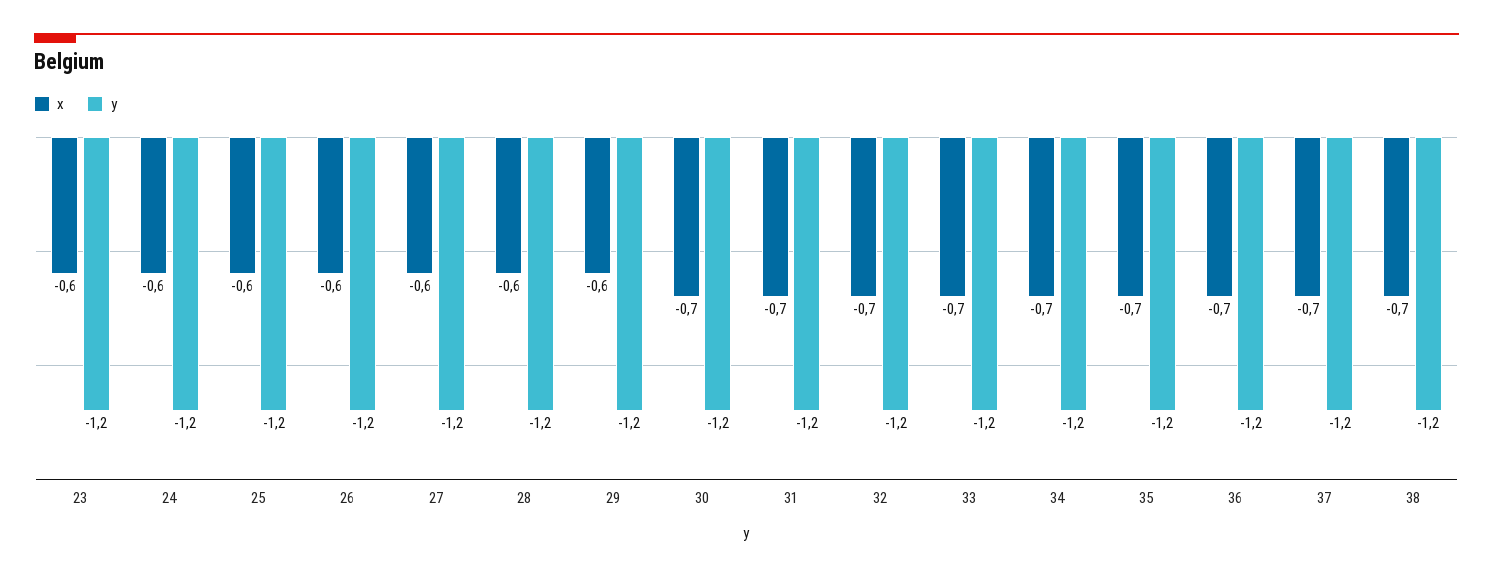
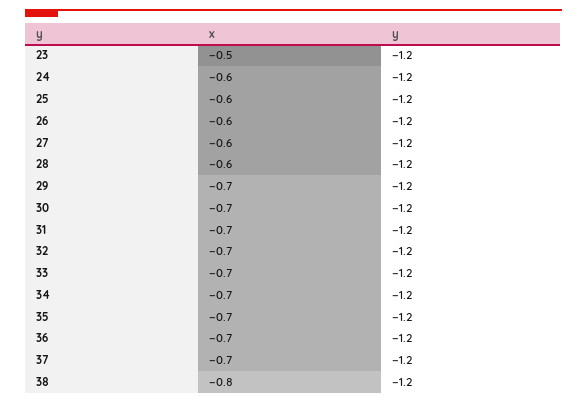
  {
    "x": {
-     "23": -0.6,
+     "23": -0.5,
      "24": -0.6,
      "25": -0.6,
      "26": -0.6,
      "27": -0.6,
      "28": -0.6,
-     "29": -0.6,
+     "29": -0.7,
      "30": -0.7,
      "31": -0.7,
      "32": -0.7,
      "33": -0.7,
      "34": -0.7,
      "35": -0.7,
      "36": -0.7,
      "37": -0.7,
-     "38": -0.7
+     "38": -0.8
    },
    "y": {
      "23": -1.2,
      "24": -1.2,
      "25": -1.2,
      "26": -1.2,
      "27": -1.2,
      "28": -1.2,
      "29": -1.2,
      "30": -1.2,
      "31": -1.2,
      "32": -1.2,
      "33": -1.2,
      "34": -1.2,
      "35": -1.2,
      "36": -1.2,
      "37": -1.2,
      "38": -1.2
    }
  }

